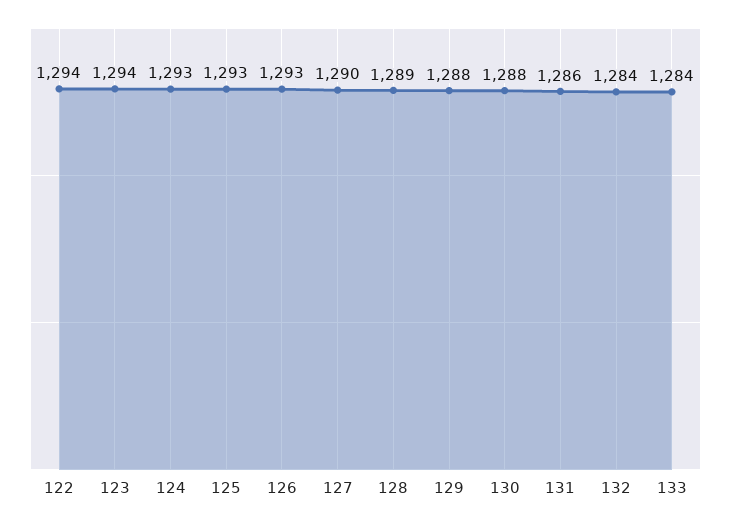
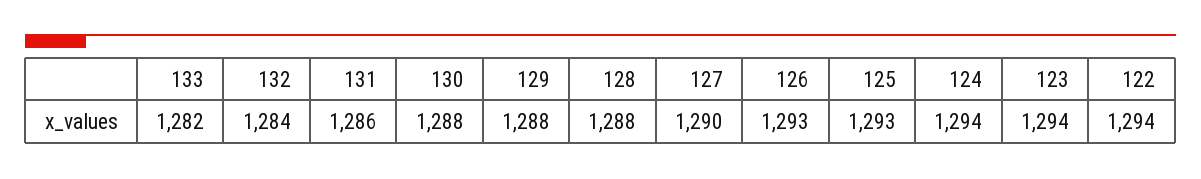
  {
    "122": 1294,
    "123": 1294,
-   "124": 1293,
+   "124": 1294,
    "125": 1293,
    "126": 1293,
    "127": 1290,
-   "128": 1289,
+   "128": 1288,
    "129": 1288,
    "130": 1288,
    "131": 1286,
    "132": 1284,
-   "133": 1284
+   "133": 1282
  }

